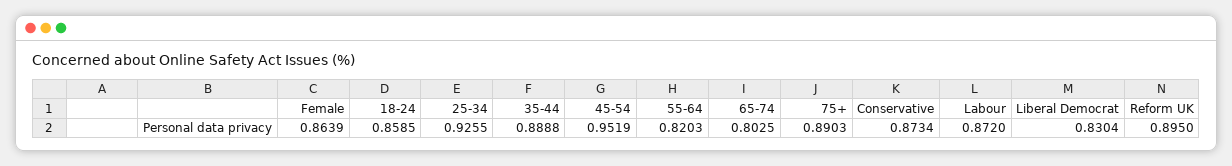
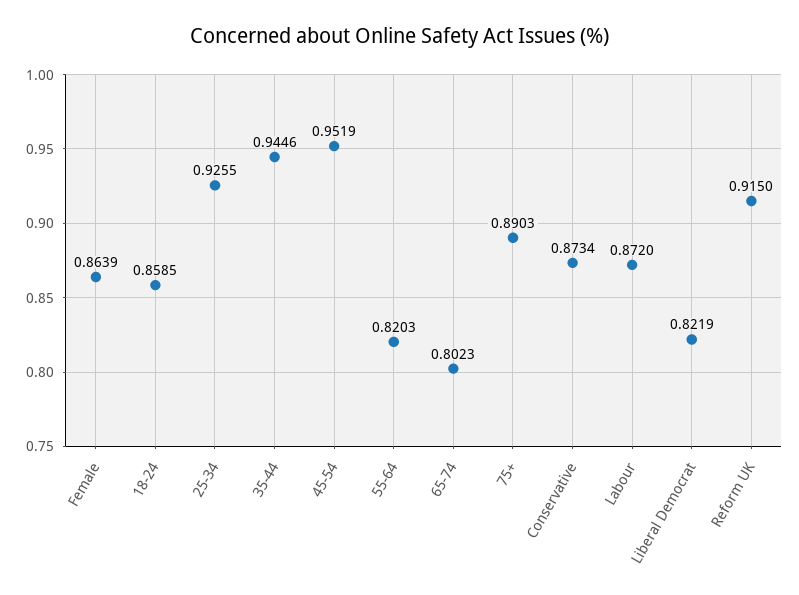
  {
    "Female": 0.8639,
    "18-24": 0.8585,
    "25-34": 0.9255,
-   "35-44": 0.8888,
+   "35-44": 0.9446,
    "45-54": 0.9519,
    "55-64": 0.8203,
-   "65-74": 0.8025,
+   "65-74": 0.8023,
    "75+": 0.8903,
    "Conservative": 0.8734,
    "Labour": 0.872,
-   "Liberal Democrat": 0.8304,
+   "Liberal Democrat": 0.8219,
-   "Reform UK": 0.895
+   "Reform UK": 0.915
  }

